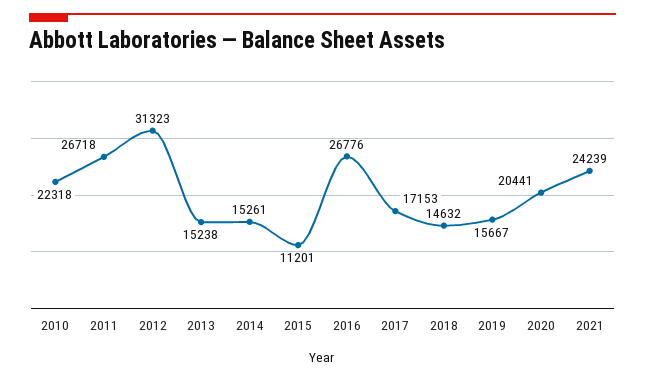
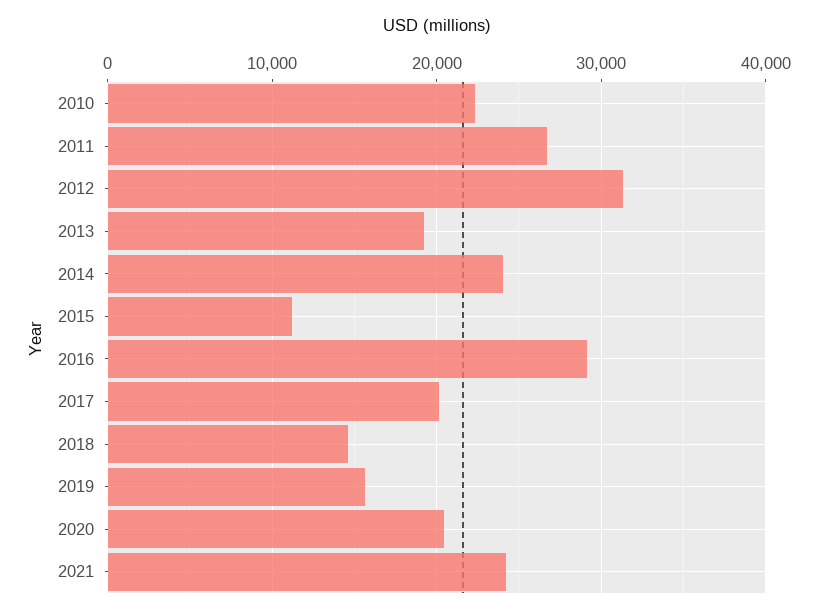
  {
    "2010": 22318,
    "2011": 26718,
    "2012": 31323,
-   "2013": 15238,
+   "2013": 19000,
-   "2014": 15261,
+   "2014": 24000,
    "2015": 11201,
-   "2016": 26776,
+   "2016": 29000,
-   "2017": 17153,
+   "2017": 20000,
    "2018": 14632,
    "2019": 15667,
    "2020": 20441,
    "2021": 24239
  }

